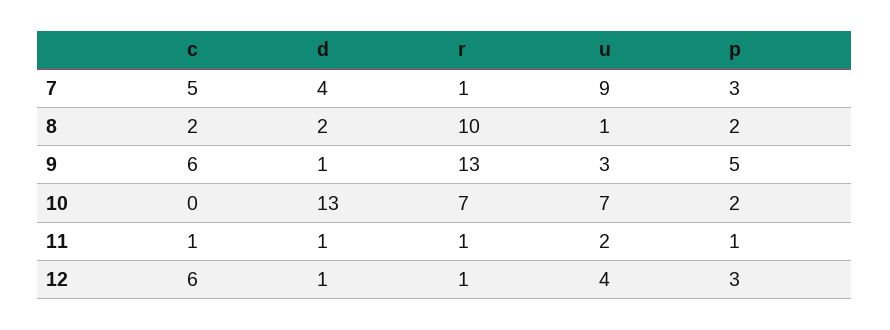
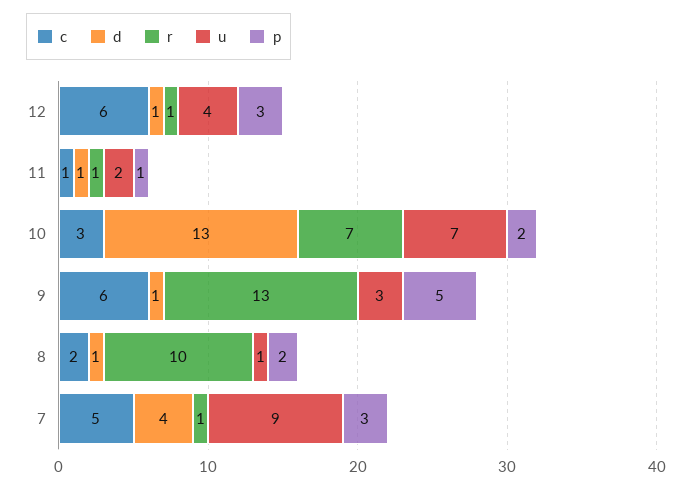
  {
    "c": {
      "7": 5,
      "8": 2,
      "9": 6,
-     "10": 0,
+     "10": 3,
      "11": 1,
      "12": 6
    },
    "d": {
      "7": 4,
-     "8": 2,
+     "8": 1,
      "9": 1,
      "10": 13,
      "11": 1,
      "12": 1
    },
    "r": {
      "7": 1,
      "8": 10,
      "9": 13,
      "10": 7,
      "11": 1,
      "12": 1
    },
    "u": {
      "7": 9,
      "8": 1,
      "9": 3,
      "10": 7,
      "11": 2,
      "12": 4
    },
    "p": {
      "7": 3,
      "8": 2,
      "9": 5,
      "10": 2,
      "11": 1,
      "12": 3
    }
  }

